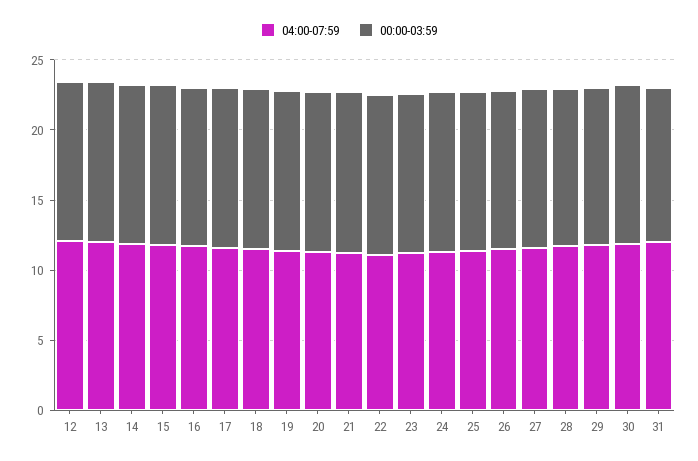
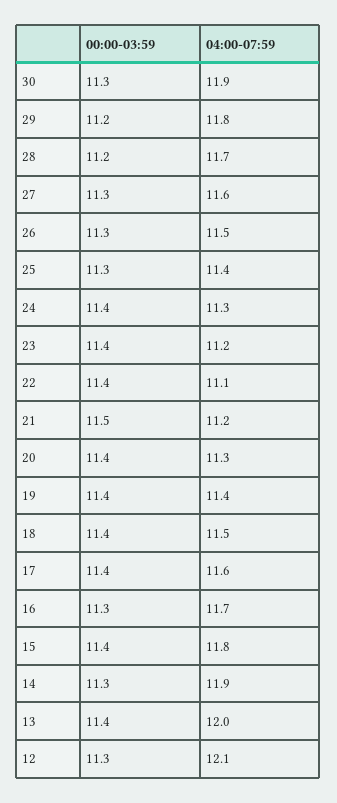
  {
    "04:00-07:59": {
      "12": 12.1,
      "13": 12,
      "14": 11.9,
      "15": 11.8,
      "16": 11.7,
      "17": 11.6,
      "18": 11.5,
      "19": 11.4,
      "20": 11.3,
      "21": 11.2,
      "22": 11.1,
      "23": 11.2,
      "24": 11.3,
      "25": 11.4,
      "26": 11.5,
      "27": 11.6,
      "28": 11.7,
      "29": 11.8,
-     "30": 11.9,
+     "30": 11.9
-     "31": 12
    },
    "00:00-03:59": {
      "12": 11.3,
      "13": 11.4,
      "14": 11.3,
      "15": 11.4,
      "16": 11.3,
      "17": 11.4,
      "18": 11.4,
      "19": 11.4,
      "20": 11.4,
      "21": 11.5,
      "22": 11.4,
      "23": 11.4,
      "24": 11.4,
      "25": 11.3,
      "26": 11.3,
      "27": 11.3,
      "28": 11.2,
      "29": 11.2,
-     "30": 11.3,
+     "30": 11.3
-     "31": 11
    }
  }

